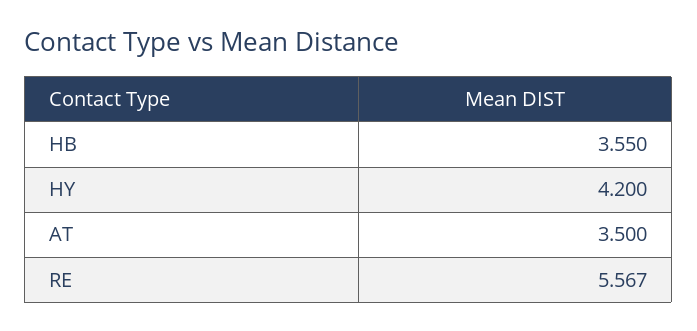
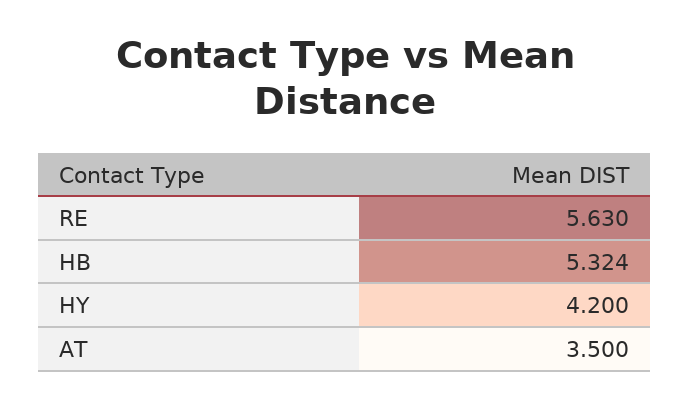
  {
-   "HB": 3.55,
+   "HB": 5.324,
    "HY": 4.2,
    "AT": 3.5,
-   "RE": 5.567
+   "RE": 5.63
  }

